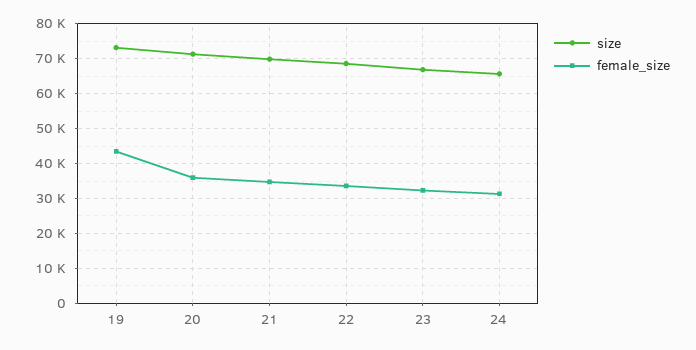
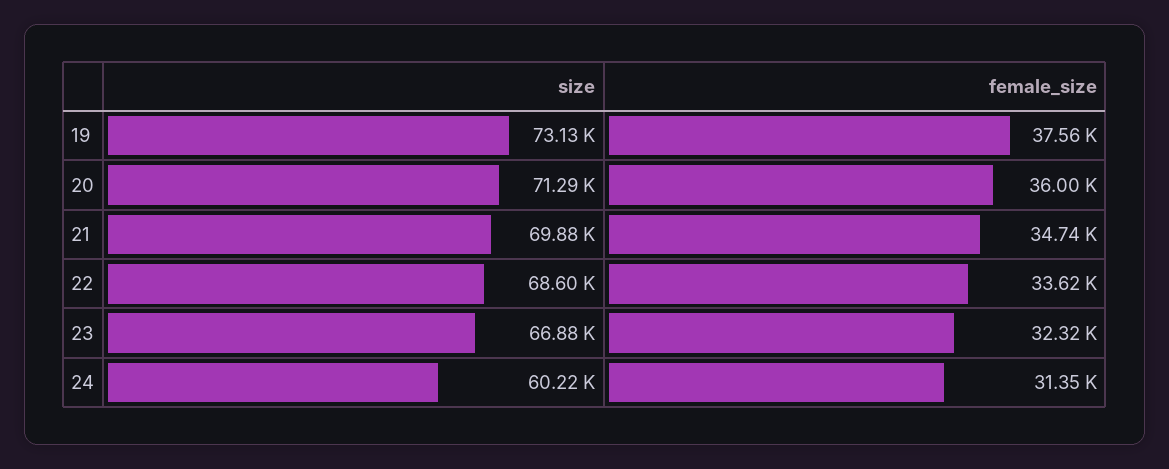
  {
    "size": {
      "19": 73130,
      "20": 71290,
      "21": 69880,
      "22": 68600,
      "23": 66880,
-     "24": 66000
+     "24": 60220
    },
    "female_size": {
-     "19": 44000,
+     "19": 37560,
      "20": 36000,
      "21": 34740,
      "22": 33620,
      "23": 32320,
      "24": 31350
    }
  }

